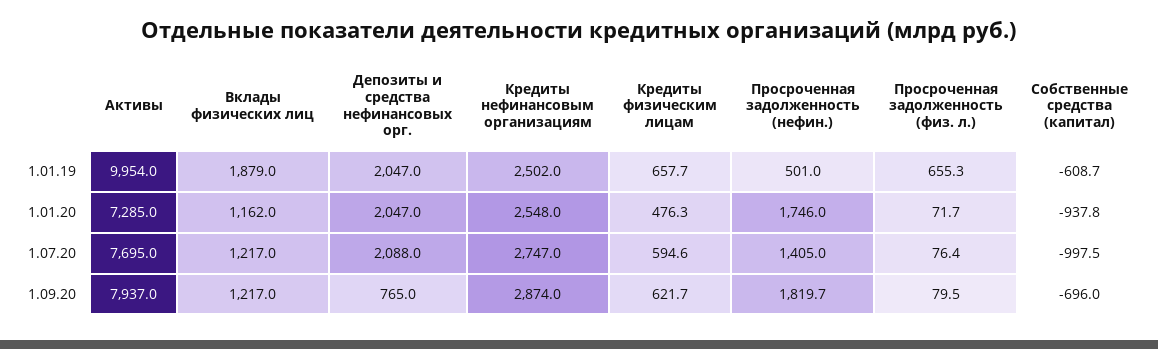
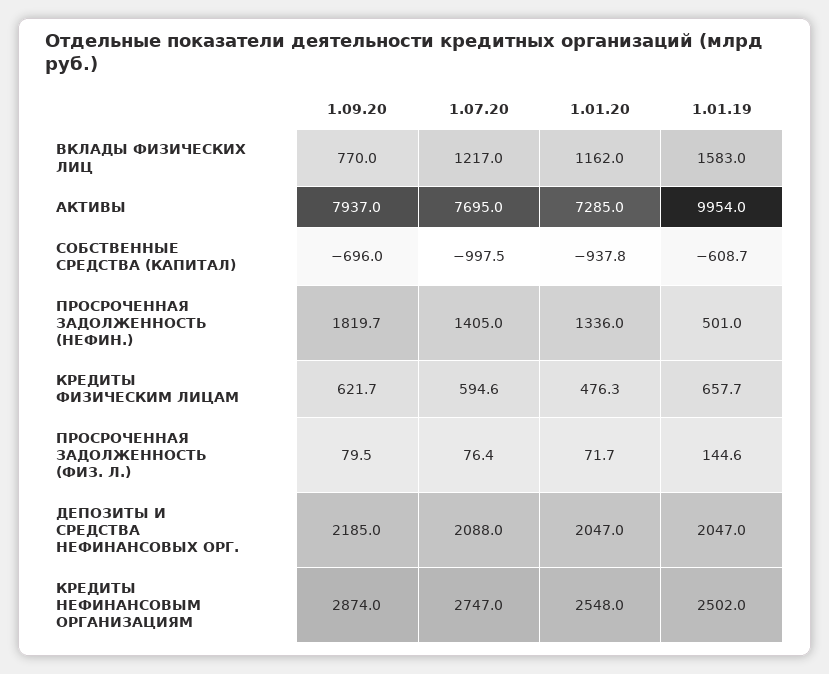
  {
    "Активы": {
      "1.01.19": 9954,
      "1.01.20": 7285,
      "1.07.20": 7695,
      "1.09.20": 7937
    },
    "Вклады физических лиц": {
-     "1.01.19": 1879,
+     "1.01.19": 1583,
      "1.01.20": 1162,
      "1.07.20": 1217,
-     "1.09.20": 1217
+     "1.09.20": 770
    },
    "Депозиты и средства нефинансовых орг.": {
      "1.01.19": 2047,
      "1.01.20": 2047,
      "1.07.20": 2088,
-     "1.09.20": 765
+     "1.09.20": 2185
    },
    "Кредиты нефинансовым организациям": {
      "1.01.19": 2502,
      "1.01.20": 2548,
      "1.07.20": 2747,
      "1.09.20": 2874
    },
    "Кредиты физическим лицам": {
      "1.01.19": 657.7,
      "1.01.20": 476.3,
      "1.07.20": 594.6,
      "1.09.20": 621.7
    },
    "Просроченная задолженность (нефин.)": {
      "1.01.19": 501,
-     "1.01.20": 1746,
+     "1.01.20": 1336,
      "1.07.20": 1405,
      "1.09.20": 1819.7
    },
    "Просроченная задолженность (физ. л.)": {
-     "1.01.19": 655.3,
+     "1.01.19": 144.6,
      "1.01.20": 71.7,
      "1.07.20": 76.4,
      "1.09.20": 79.5
    },
    "Собственные средства (капитал)": {
      "1.01.19": -608.7,
      "1.01.20": -937.8,
      "1.07.20": -997.5,
      "1.09.20": -696
    }
  }

